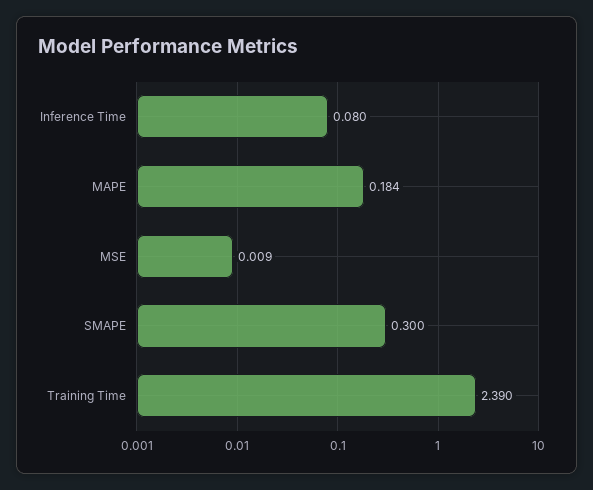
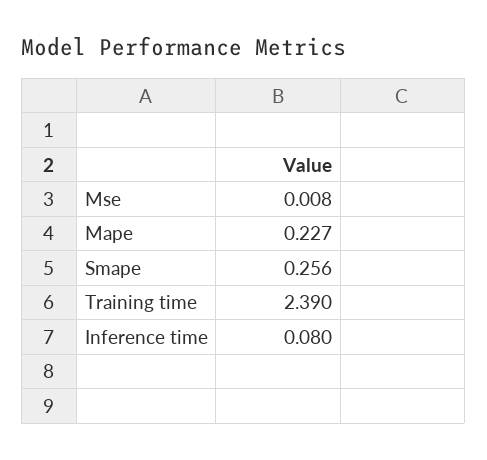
  {
    "Inference Time": 0.08,
-   "MAPE": 0.184,
+   "MAPE": 0.227,
-   "MSE": 0.009,
+   "MSE": 0.008,
-   "SMAPE": 0.3,
+   "SMAPE": 0.256,
    "Training Time": 2.39
  }

